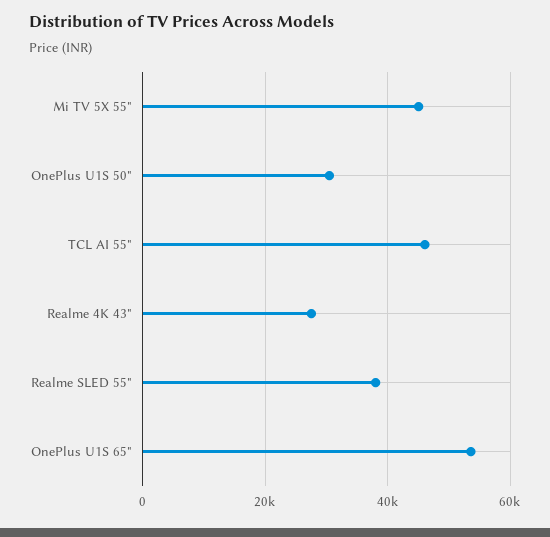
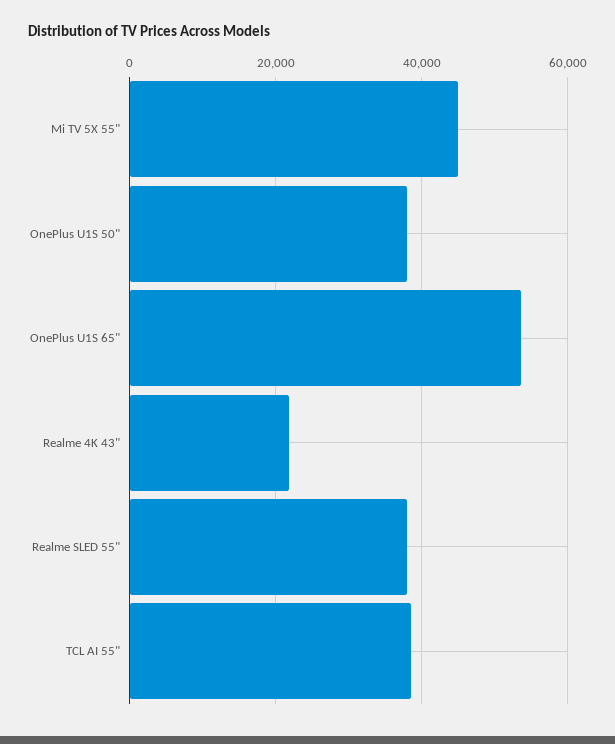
  {
    "Mi TV 5X 55\"": 44000,
-   "OnePlus U1S 50\"": 30000,
+   "OnePlus U1S 50\"": 38000,
-   "TCL AI 55\"": 46000,
+   "TCL AI 55\"": 38000,
-   "Realme 4K 43\"": 28000,
+   "Realme 4K 43\"": 22000,
    "Realme SLED 55\"": 38000,
    "OnePlus U1S 65\"": 54000
  }

